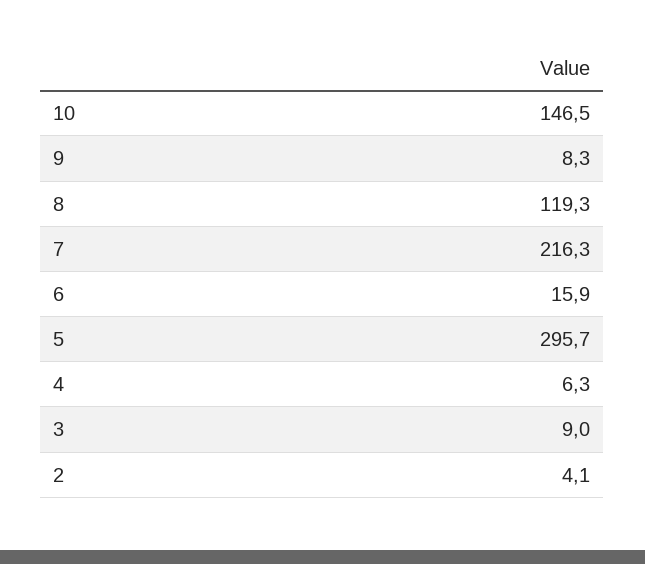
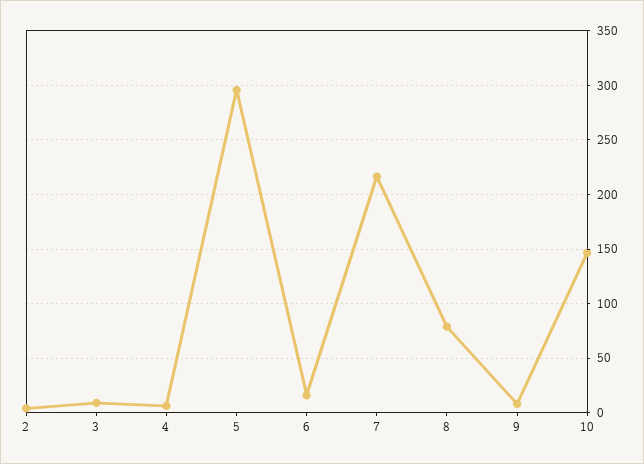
  {
    "10": 146.5,
    "9": 8.3,
-   "8": 119.3,
+   "8": 80,
    "7": 216.3,
    "6": 15.9,
    "5": 295.7,
    "4": 6.3,
    "3": 9,
    "2": 4.1
  }

